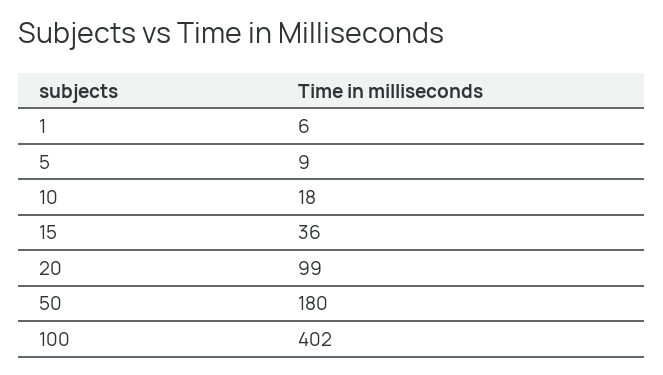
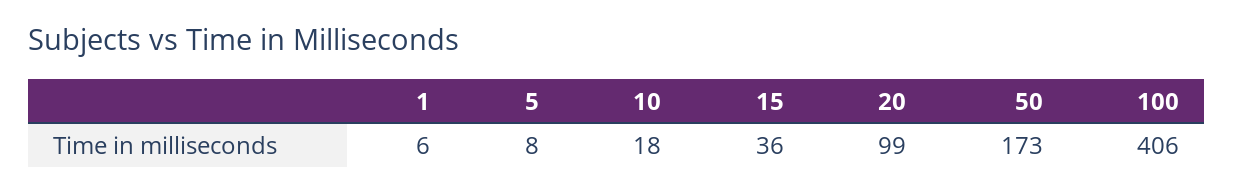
  {
    "1": 6,
-   "5": 9,
+   "5": 8,
    "10": 18,
    "15": 36,
    "20": 99,
-   "50": 180,
+   "50": 173,
-   "100": 402
+   "100": 406
  }

